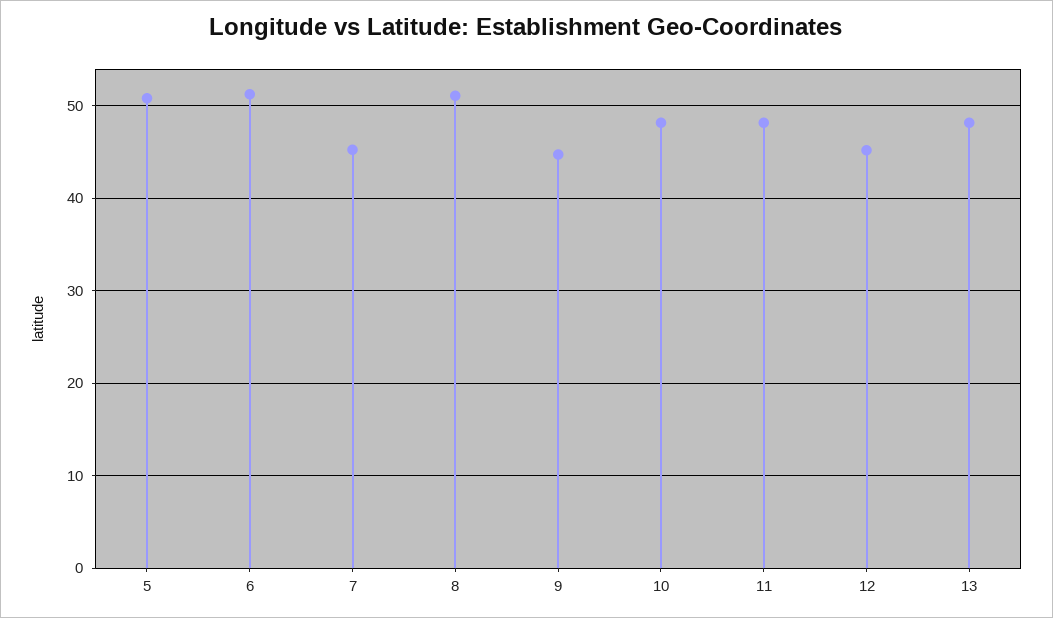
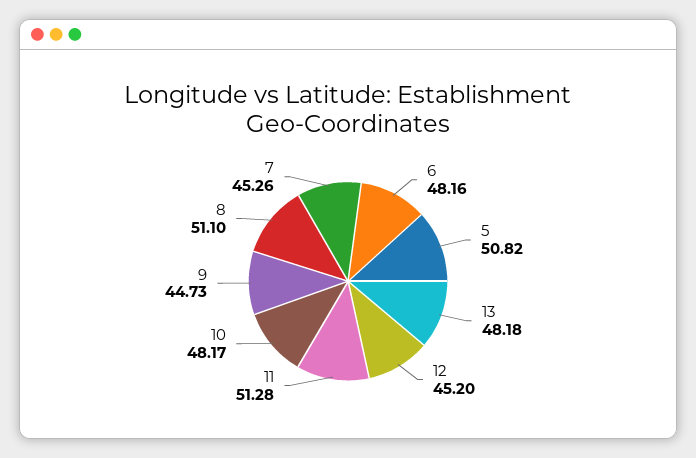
  {
    "5": 50.82,
-   "6": 51,
+   "6": 48.16,
    "7": 45.26,
    "8": 51.1,
    "9": 44.73,
    "10": 48.17,
-   "11": 48,
+   "11": 51.28,
    "12": 45.2,
    "13": 48.18
  }

